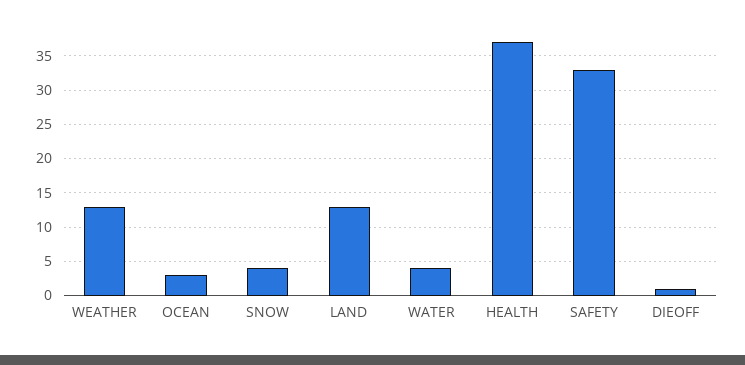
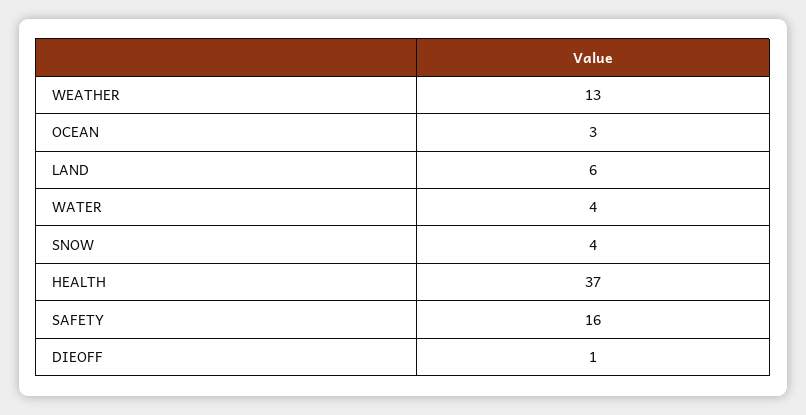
  {
    "WEATHER": 13,
    "OCEAN": 3,
    "SNOW": 4,
-   "LAND": 13,
+   "LAND": 6,
    "WATER": 4,
    "HEALTH": 37,
-   "SAFETY": 33,
+   "SAFETY": 16,
    "DIEOFF": 1
  }

